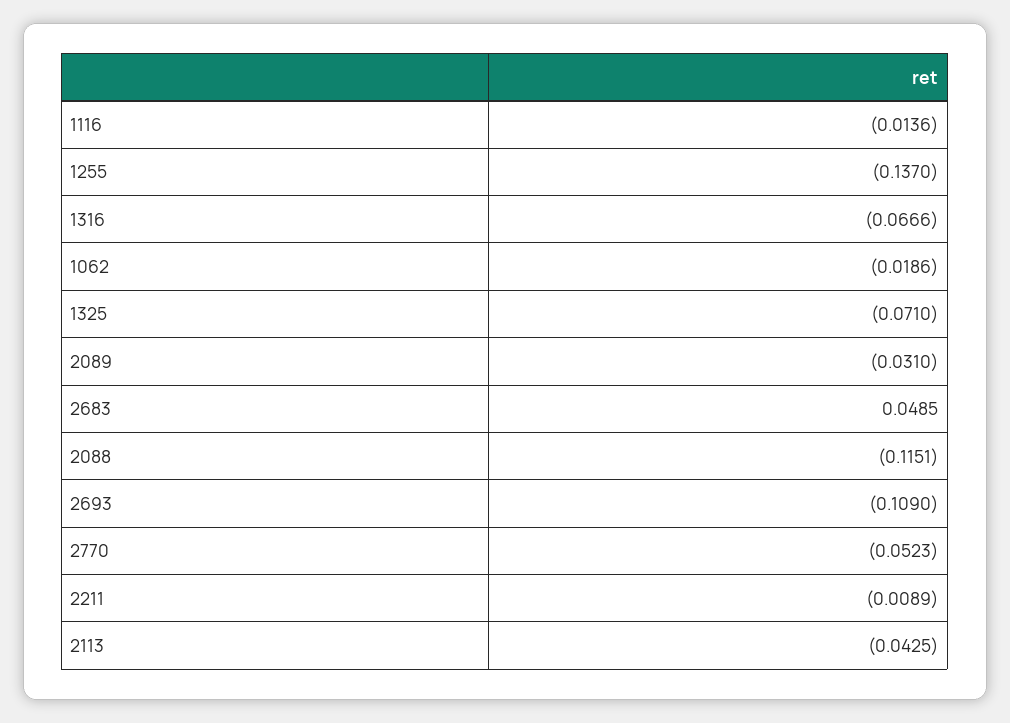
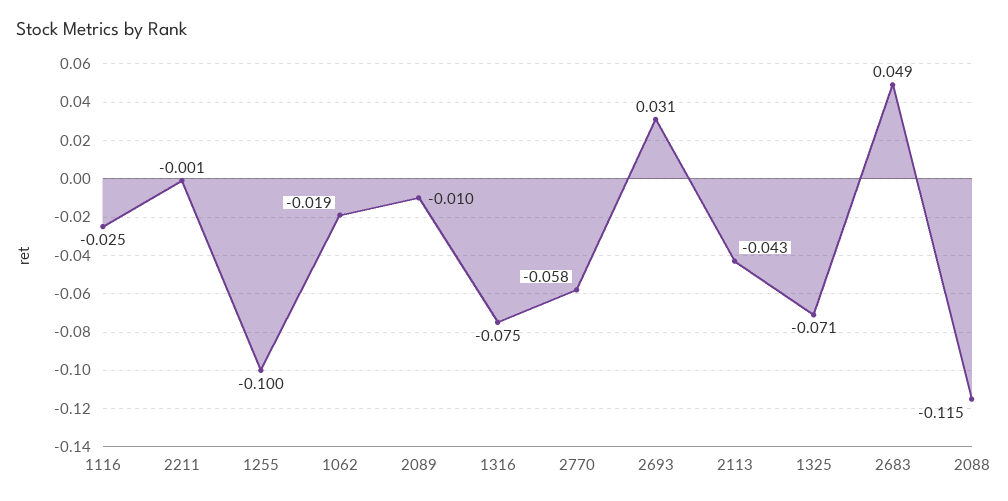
  {
-   "1116": -0.0136,
+   "1116": -0.025,
-   "1255": -0.137,
+   "1255": -0.1,
-   "1316": -0.0666,
+   "1316": -0.075,
    "1062": -0.0186,
    "1325": -0.071,
-   "2089": -0.031,
+   "2089": -0.01,
    "2683": 0.0485,
    "2088": -0.1151,
-   "2693": -0.109,
+   "2693": 0.031,
-   "2770": -0.0523,
+   "2770": -0.058,
-   "2211": -0.0089,
+   "2211": -0.001,
    "2113": -0.0425
  }

